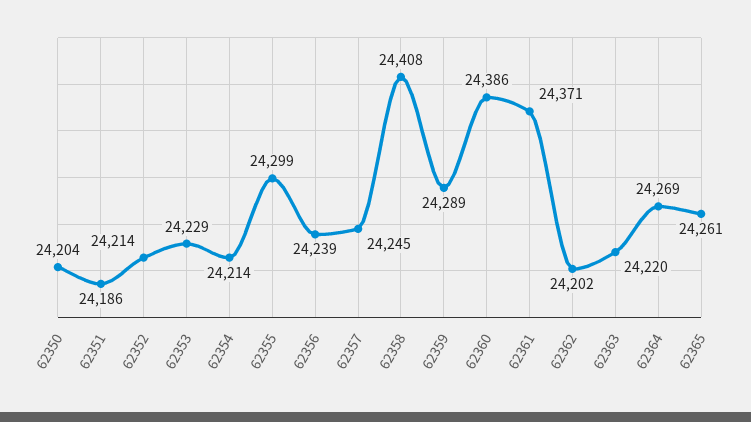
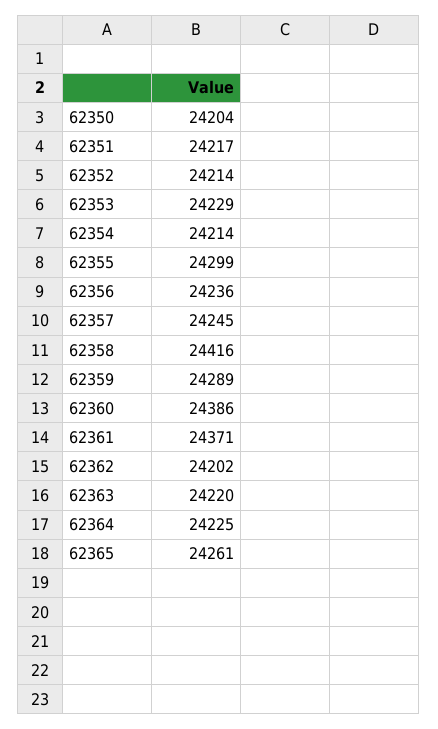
  {
    "62350": 24204,
-   "62351": 24186,
+   "62351": 24217,
    "62352": 24214,
    "62353": 24229,
    "62354": 24214,
    "62355": 24299,
-   "62356": 24239,
+   "62356": 24236,
    "62357": 24245,
-   "62358": 24408,
+   "62358": 24416,
    "62359": 24289,
    "62360": 24386,
    "62361": 24371,
    "62362": 24202,
    "62363": 24220,
-   "62364": 24269,
+   "62364": 24225,
    "62365": 24261
  }

